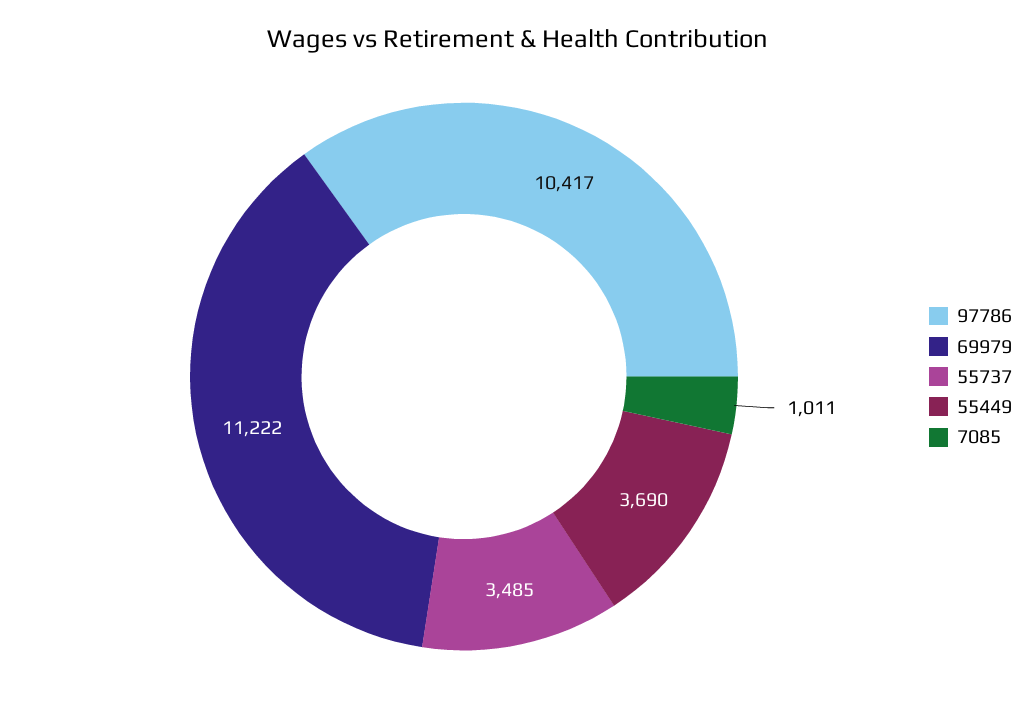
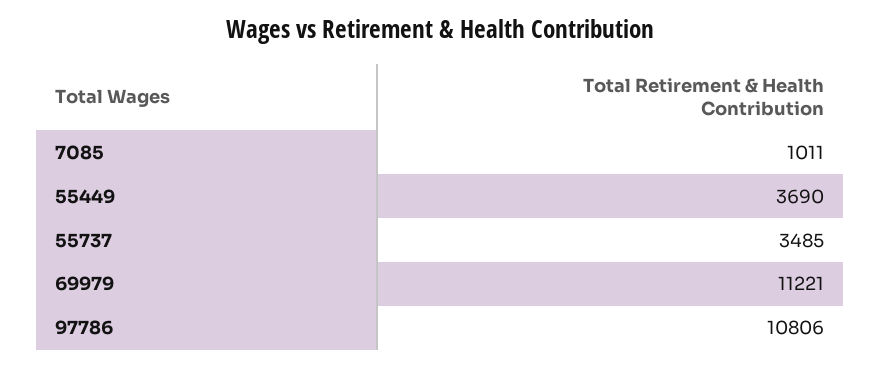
  {
-   "97786": 10417,
+   "97786": 10806,
-   "69979": 11222,
+   "69979": 11221,
    "55737": 3485,
    "55449": 3690,
    "7085": 1011
  }

